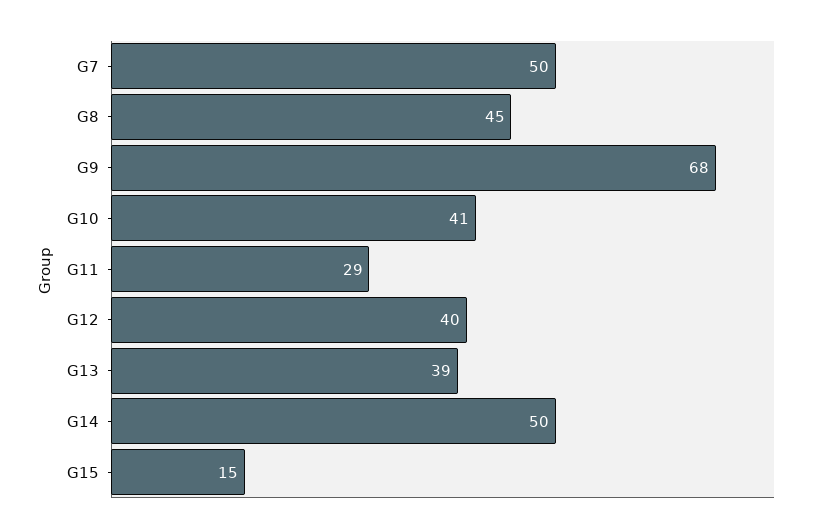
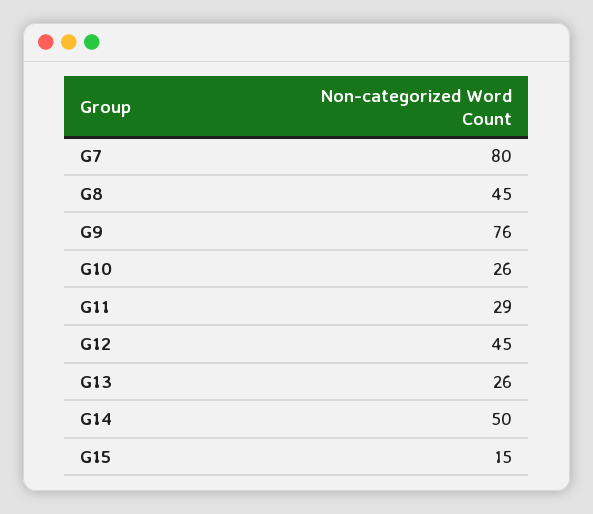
  {
-   "G7": 50,
+   "G7": 80,
    "G8": 45,
-   "G9": 68,
+   "G9": 76,
-   "G10": 41,
+   "G10": 26,
    "G11": 29,
-   "G12": 40,
+   "G12": 45,
-   "G13": 39,
+   "G13": 26,
    "G14": 50,
    "G15": 15
  }

